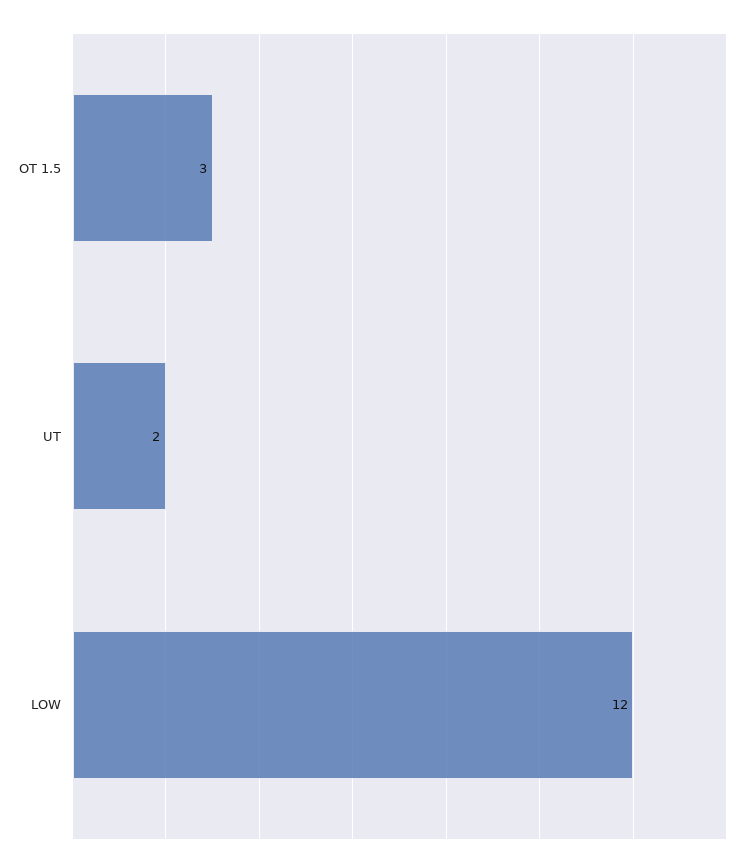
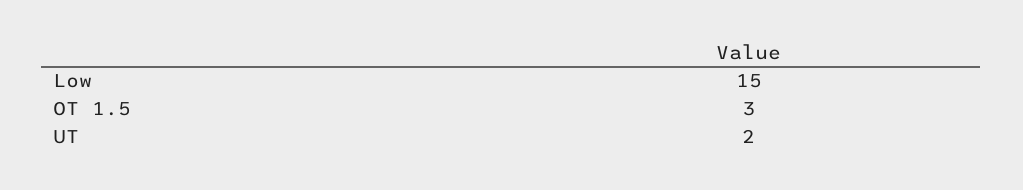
  {
    "OT 1.5": 3,
    "UT": 2,
-   "LOW": 12
+   "LOW": 15
  }

